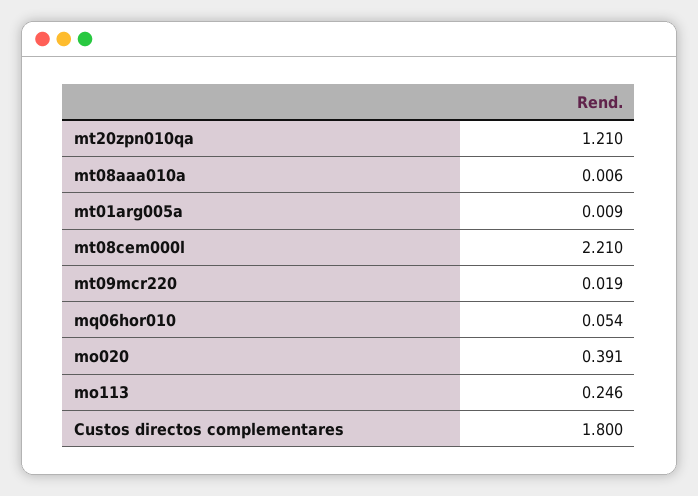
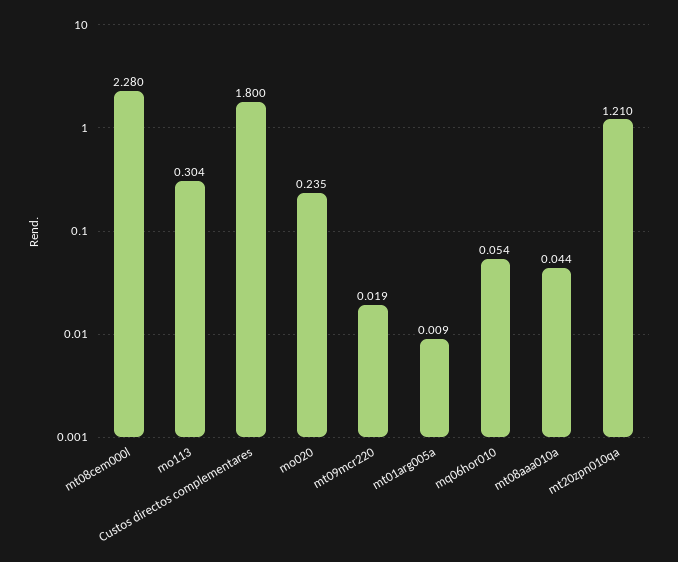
  {
    "mt20zpn010qa": 1.21,
-   "mt08aaa010a": 0.006,
+   "mt08aaa010a": 0.044,
    "mt01arg005a": 0.009,
-   "mt08cem000l": 2.21,
+   "mt08cem000l": 2.28,
    "mt09mcr220": 0.019,
    "mq06hor010": 0.054,
-   "mo020": 0.391,
+   "mo020": 0.235,
-   "mo113": 0.246,
+   "mo113": 0.304,
    "Custos directos complementares": 1.8
  }

